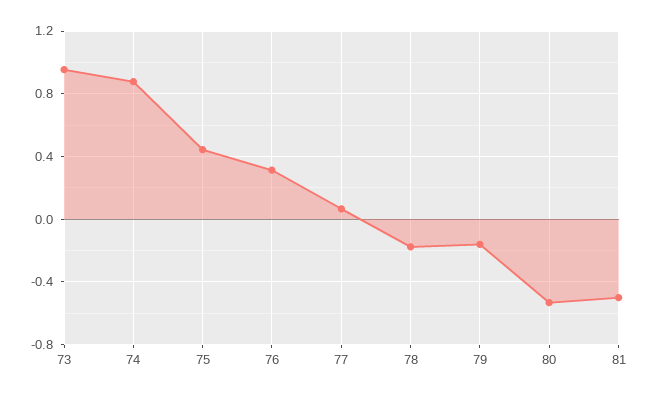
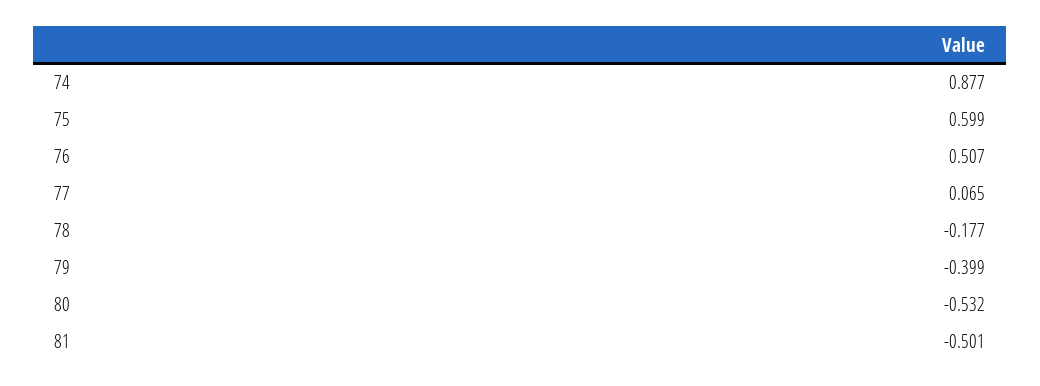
  {
-   "73": 0.95,
    "74": 0.877,
-   "75": 0.45,
+   "75": 0.599,
-   "76": 0.3,
+   "76": 0.507,
    "77": 0.065,
    "78": -0.177,
-   "79": -0.15,
+   "79": -0.399,
    "80": -0.532,
    "81": -0.501
  }

